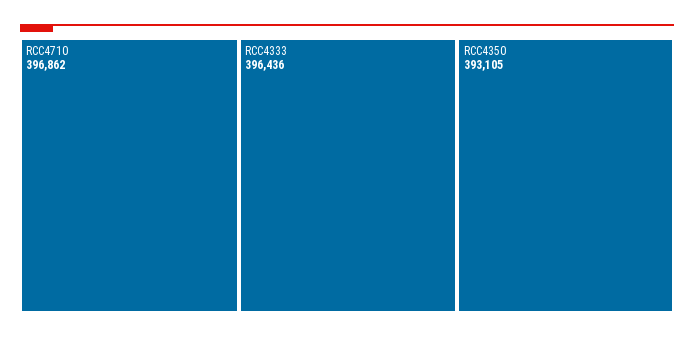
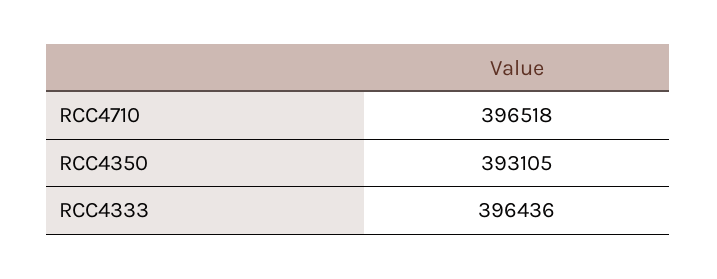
  {
-   "RCC4710": 396862,
+   "RCC4710": 396518,
    "RCC4333": 396436,
    "RCC4350": 393105
  }

